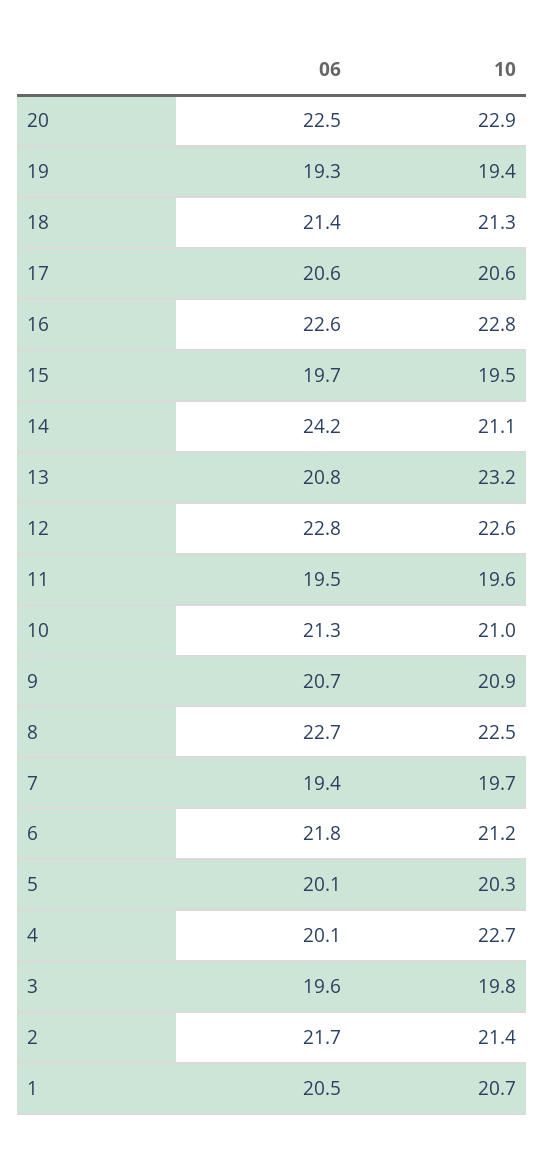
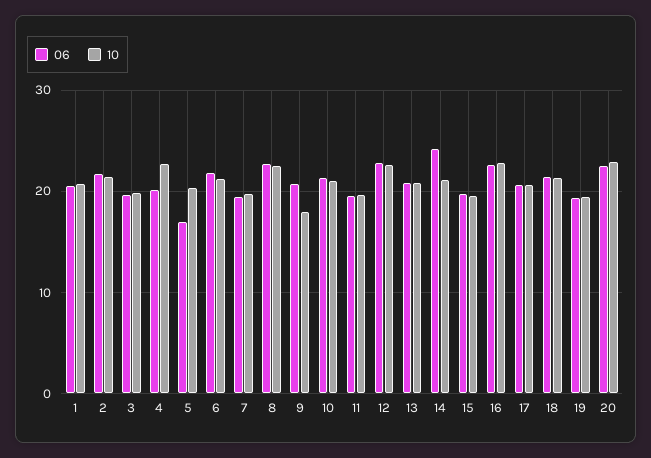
  {
    "06": {
      "20": 22.5,
      "19": 19.3,
      "18": 21.4,
      "17": 20.6,
      "16": 22.6,
      "15": 19.7,
      "14": 24.2,
      "13": 20.8,
      "12": 22.8,
      "11": 19.5,
      "10": 21.3,
      "9": 20.7,
      "8": 22.7,
      "7": 19.4,
      "6": 21.8,
-     "5": 20.1,
+     "5": 17,
      "4": 20.1,
      "3": 19.6,
      "2": 21.7,
      "1": 20.5
    },
    "10": {
      "20": 22.9,
      "19": 19.4,
      "18": 21.3,
      "17": 20.6,
      "16": 22.8,
      "15": 19.5,
      "14": 21.1,
-     "13": 23.2,
+     "13": 21,
      "12": 22.6,
      "11": 19.6,
      "10": 21,
-     "9": 20.9,
+     "9": 18,
      "8": 22.5,
      "7": 19.7,
      "6": 21.2,
      "5": 20.3,
      "4": 22.7,
      "3": 19.8,
      "2": 21.4,
      "1": 20.7
    }
  }

